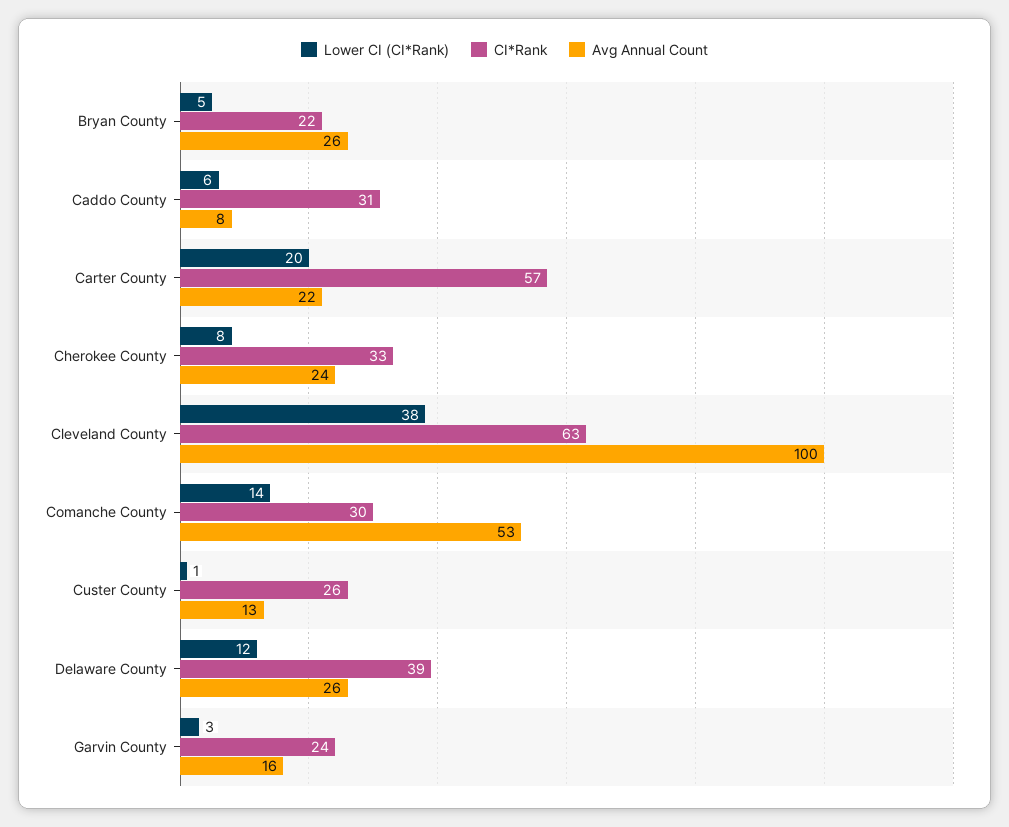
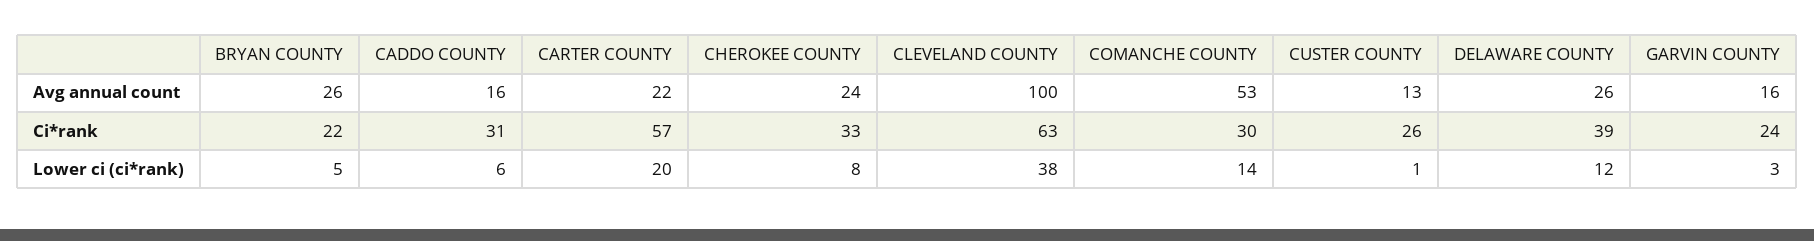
  {
    "Lower CI (CI*Rank)": {
      "Bryan County": 5,
      "Caddo County": 6,
      "Carter County": 20,
      "Cherokee County": 8,
      "Cleveland County": 38,
      "Comanche County": 14,
      "Custer County": 1,
      "Delaware County": 12,
      "Garvin County": 3
    },
    "CI*Rank": {
      "Bryan County": 22,
      "Caddo County": 31,
      "Carter County": 57,
      "Cherokee County": 33,
      "Cleveland County": 63,
      "Comanche County": 30,
      "Custer County": 26,
      "Delaware County": 39,
      "Garvin County": 24
    },
    "Avg Annual Count": {
      "Bryan County": 26,
-     "Caddo County": 8,
+     "Caddo County": 16,
      "Carter County": 22,
      "Cherokee County": 24,
      "Cleveland County": 100,
      "Comanche County": 53,
      "Custer County": 13,
      "Delaware County": 26,
      "Garvin County": 16
    }
  }

